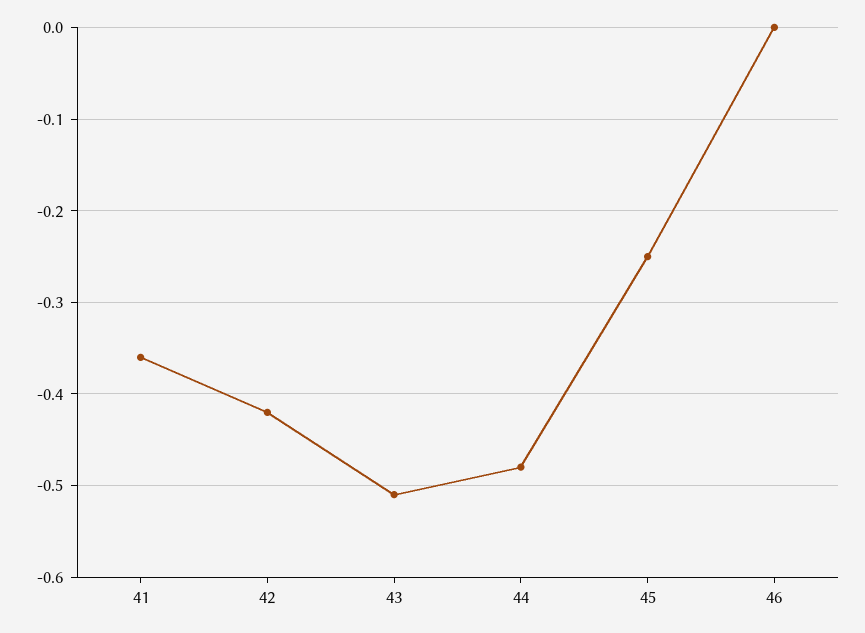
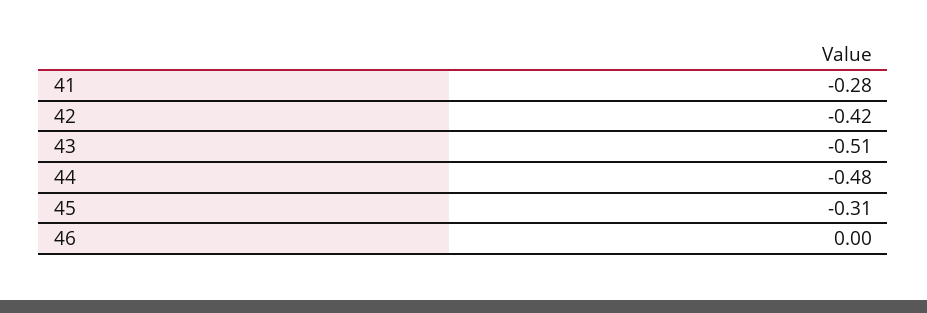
  {
-   "41": -0.36,
+   "41": -0.28,
    "42": -0.42,
    "43": -0.51,
    "44": -0.48,
-   "45": -0.25,
+   "45": -0.31,
    "46": 0
  }

